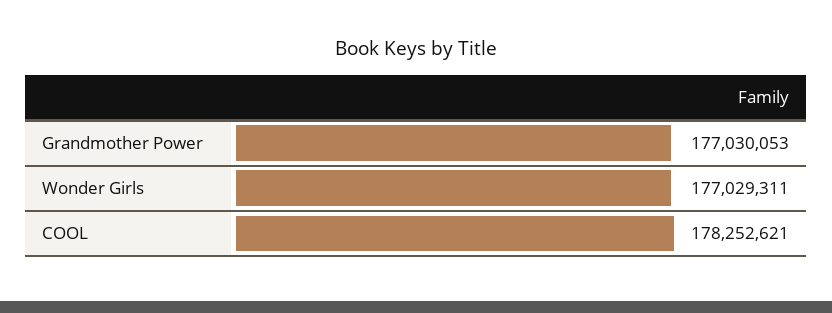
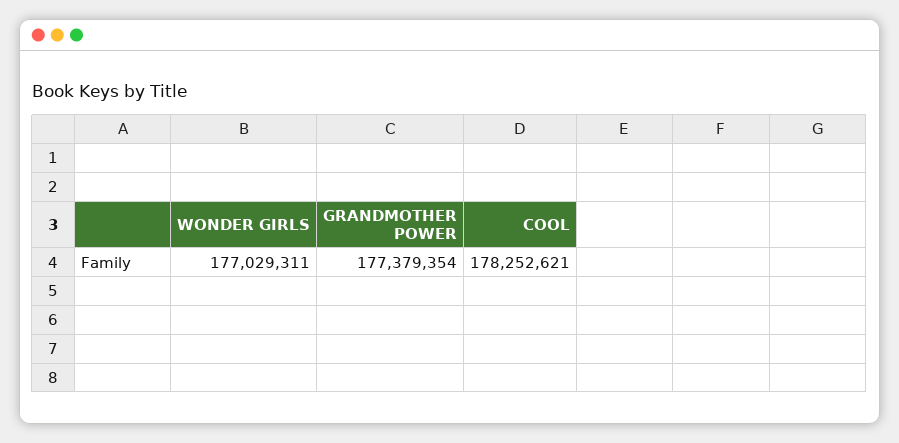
  {
-   "Grandmother Power": 177030053,
+   "Grandmother Power": 177379354,
    "Wonder Girls": 177029311,
    "COOL": 178252621
  }

